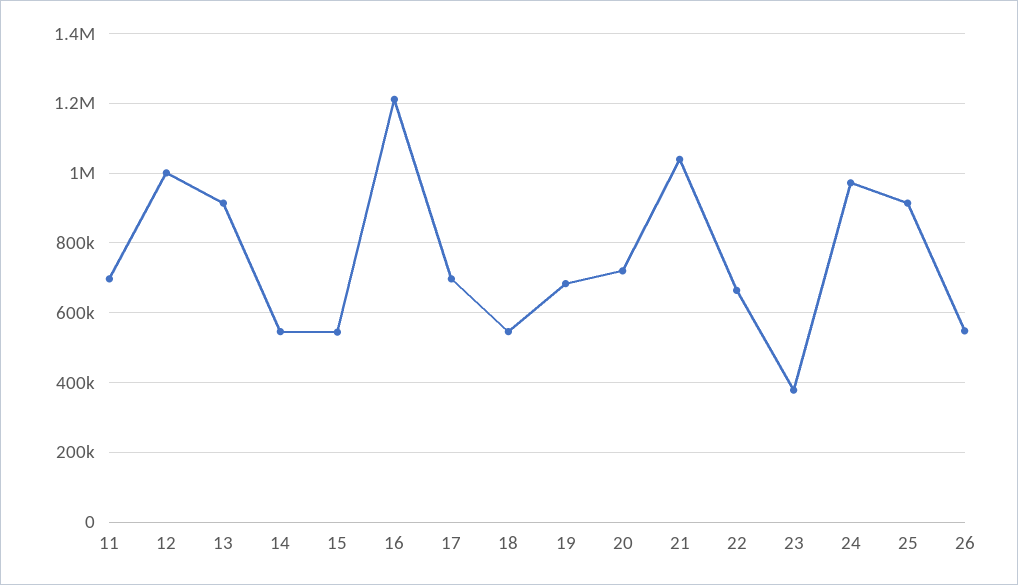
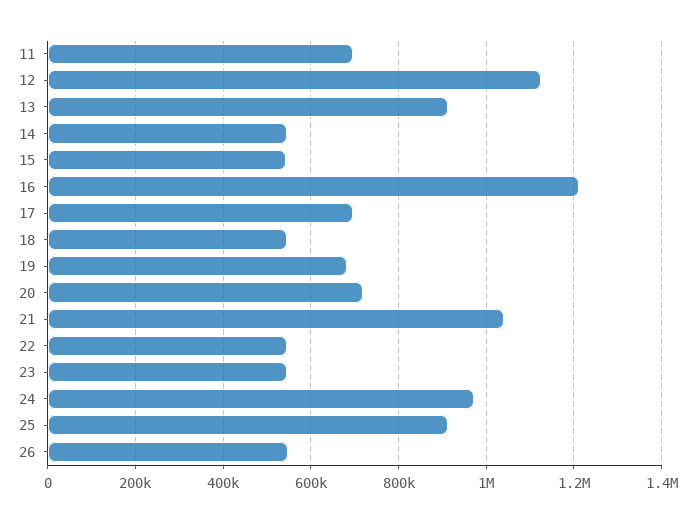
  {
    "11": 700000,
-   "12": 1000000,
+   "12": 1120000,
    "13": 920000,
    "14": 540000,
    "15": 540000,
    "16": 1220000,
    "17": 700000,
    "18": 540000,
    "19": 680000,
    "20": 720000,
    "21": 1040000,
-   "22": 660000,
+   "22": 540000,
-   "23": 380000,
+   "23": 540000,
    "24": 980000,
    "25": 920000,
    "26": 540000
  }

